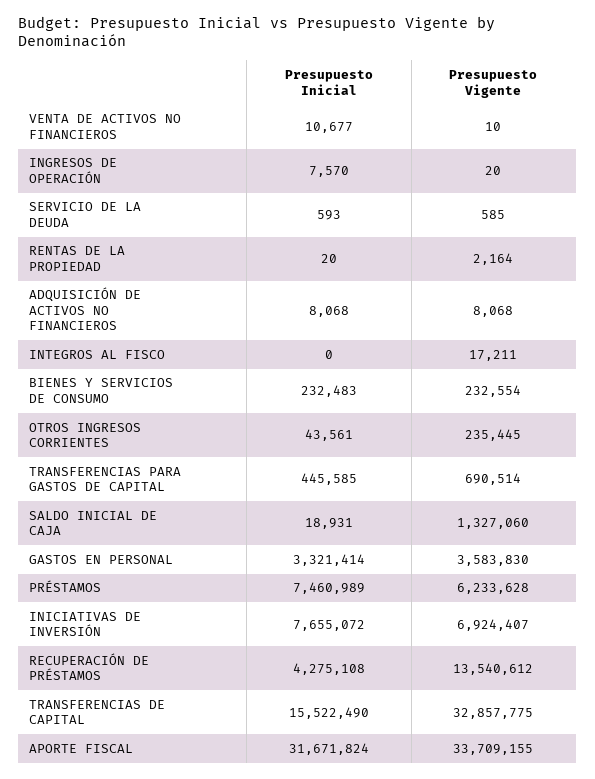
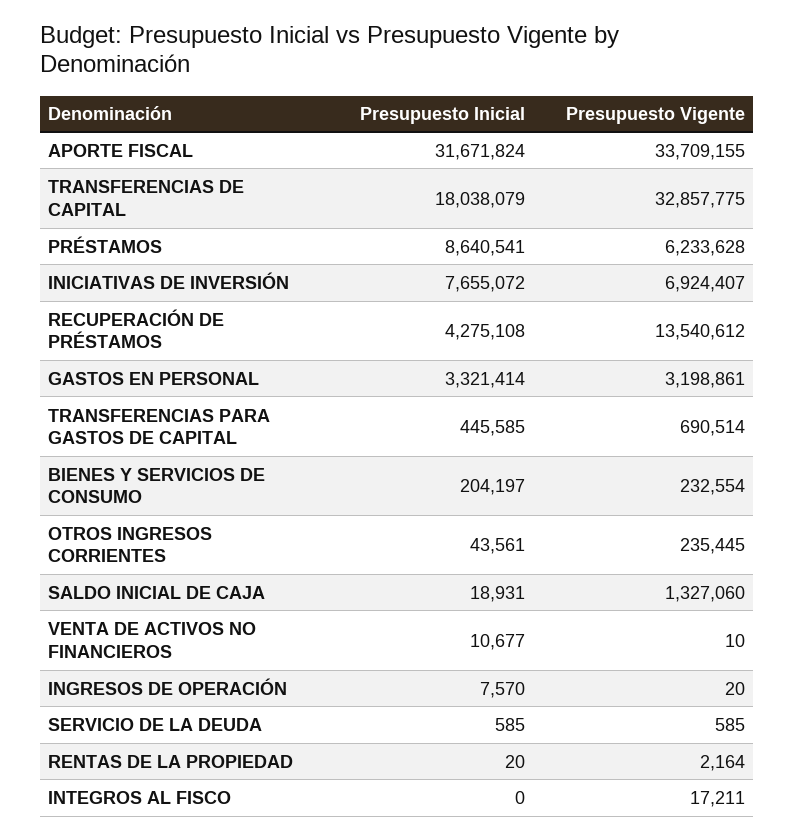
  {
    "Presupuesto Inicial": {
      "VENTA DE ACTIVOS NO FINANCIEROS": 10677,
      "INGRESOS DE OPERACIÓN": 7570,
-     "SERVICIO DE LA DEUDA": 593,
+     "SERVICIO DE LA DEUDA": 585,
      "RENTAS DE LA PROPIEDAD": 20,
-     "ADQUISICIÓN DE ACTIVOS NO FINANCIEROS": 8068,
      "INTEGROS AL FISCO": 0,
-     "BIENES Y SERVICIOS DE CONSUMO": 232483,
+     "BIENES Y SERVICIOS DE CONSUMO": 204197,
      "OTROS INGRESOS CORRIENTES": 43561,
      "TRANSFERENCIAS PARA GASTOS DE CAPITAL": 445585,
      "SALDO INICIAL DE CAJA": 18931,
      "GASTOS EN PERSONAL": 3321414,
-     "PRÉSTAMOS": 7460989,
+     "PRÉSTAMOS": 8640541,
      "INICIATIVAS DE INVERSIÓN": 7655072,
      "RECUPERACIÓN DE PRÉSTAMOS": 4275108,
-     "TRANSFERENCIAS DE CAPITAL": 15522490,
+     "TRANSFERENCIAS DE CAPITAL": 18038079,
      "APORTE FISCAL": 31671824
    },
    "Presupuesto Vigente": {
      "VENTA DE ACTIVOS NO FINANCIEROS": 10,
      "INGRESOS DE OPERACIÓN": 20,
      "SERVICIO DE LA DEUDA": 585,
      "RENTAS DE LA PROPIEDAD": 2164,
-     "ADQUISICIÓN DE ACTIVOS NO FINANCIEROS": 8068,
      "INTEGROS AL FISCO": 17211,
      "BIENES Y SERVICIOS DE CONSUMO": 232554,
      "OTROS INGRESOS CORRIENTES": 235445,
      "TRANSFERENCIAS PARA GASTOS DE CAPITAL": 690514,
      "SALDO INICIAL DE CAJA": 1327060,
-     "GASTOS EN PERSONAL": 3583830,
+     "GASTOS EN PERSONAL": 3198861,
      "PRÉSTAMOS": 6233628,
      "INICIATIVAS DE INVERSIÓN": 6924407,
      "RECUPERACIÓN DE PRÉSTAMOS": 13540612,
      "TRANSFERENCIAS DE CAPITAL": 32857775,
      "APORTE FISCAL": 33709155
    }
  }

